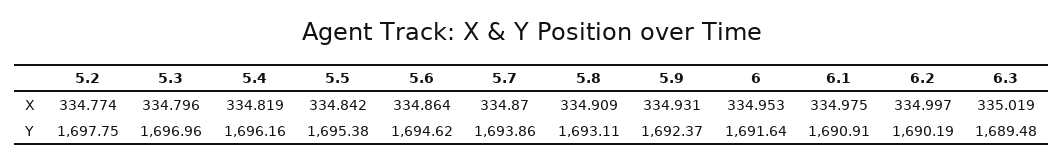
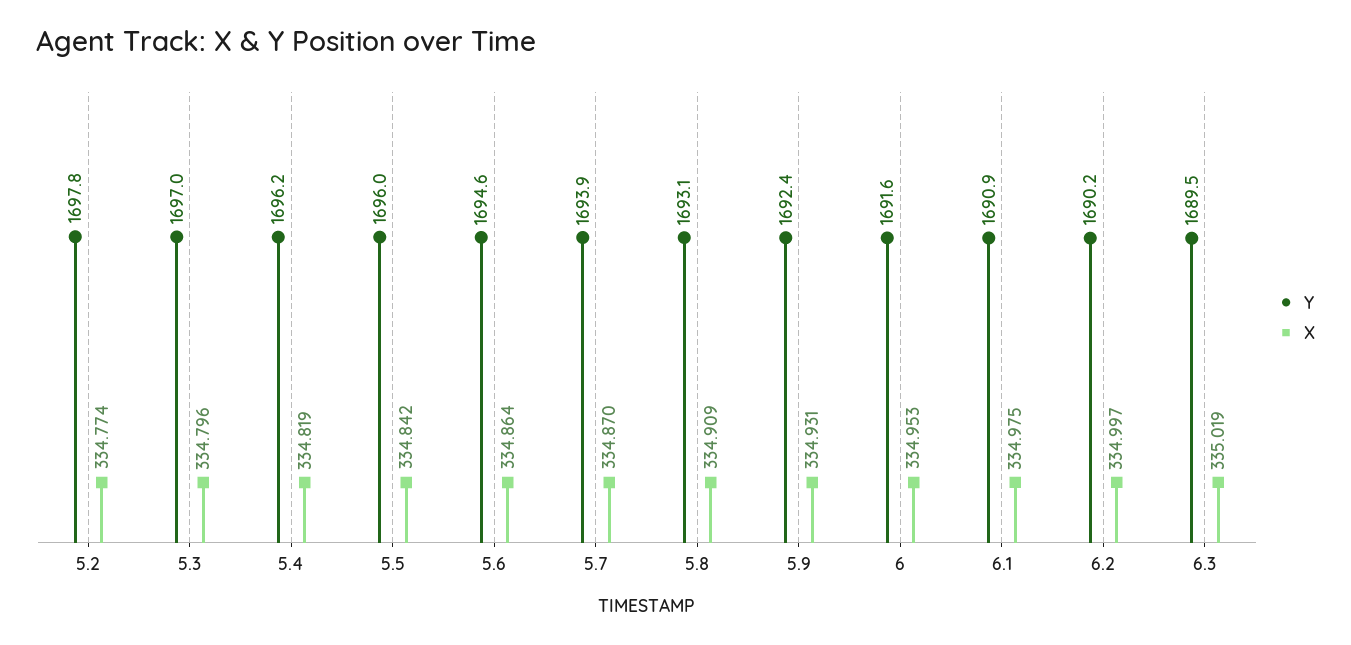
  {
    "X": {
      "5.2": 334.774,
      "5.3": 334.796,
      "5.4": 334.819,
      "5.5": 334.842,
      "5.6": 334.864,
      "5.7": 334.87,
      "5.8": 334.909,
      "5.9": 334.931,
      "6": 334.953,
      "6.1": 334.975,
      "6.2": 334.997,
      "6.3": 335.019
    },
    "Y": {
      "5.2": 1697.75,
      "5.3": 1696.96,
      "5.4": 1696.16,
-     "5.5": 1695.38,
+     "5.5": 1696,
      "5.6": 1694.62,
      "5.7": 1693.86,
      "5.8": 1693.11,
      "5.9": 1692.37,
      "6": 1691.64,
      "6.1": 1690.91,
      "6.2": 1690.19,
      "6.3": 1689.48
    }
  }

